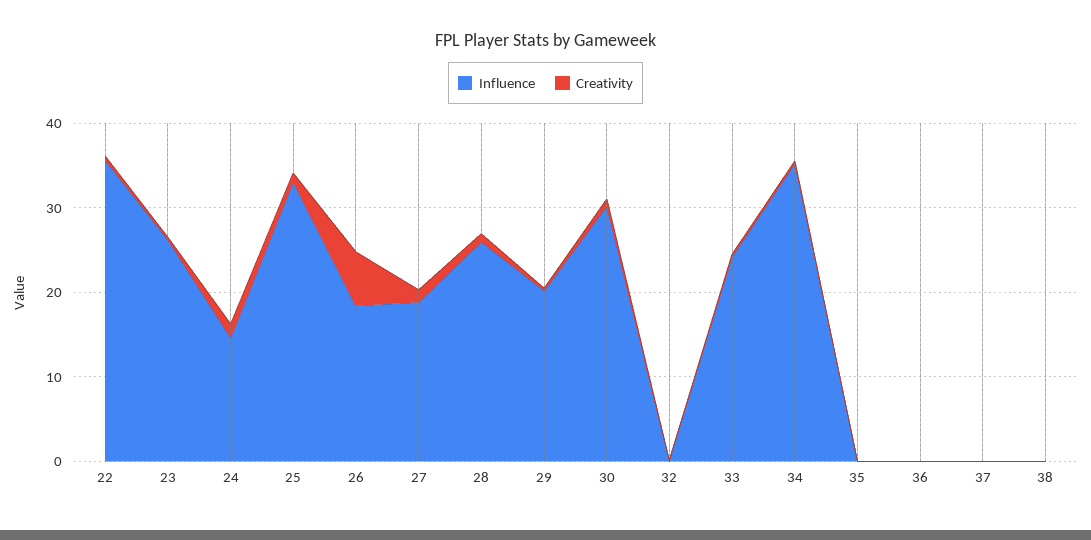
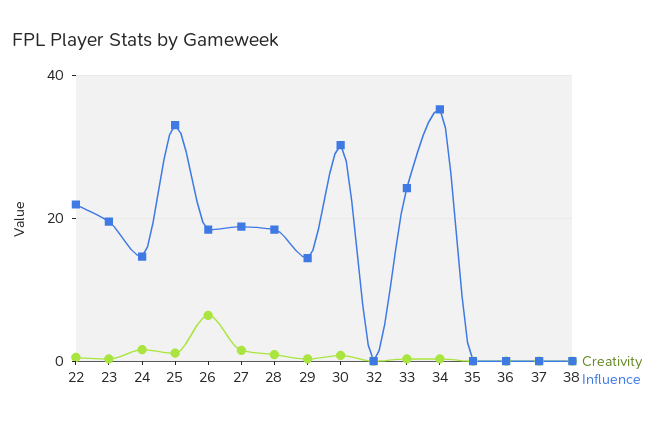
  {
    "Influence": {
-     "22": 36,
+     "22": 22,
-     "23": 26,
+     "23": 20,
      "24": 14,
      "25": 34,
      "26": 18,
      "27": 18,
-     "28": 26,
+     "28": 18,
-     "29": 20,
+     "29": 14,
      "30": 30,
      "32": 0,
      "33": 24,
      "34": 36,
      "35": 0,
      "36": 0,
      "37": 0,
      "38": 0
    },
    "Creativity": {
      "22": 0,
      "23": 0,
      "24": 2,
      "25": 2,
      "26": 6,
      "27": 2,
      "28": 0,
      "29": 0,
      "30": 0,
      "32": 0,
      "33": 0,
      "34": 0,
      "35": 0,
      "36": 0,
      "37": 0,
      "38": 0
    }
  }

